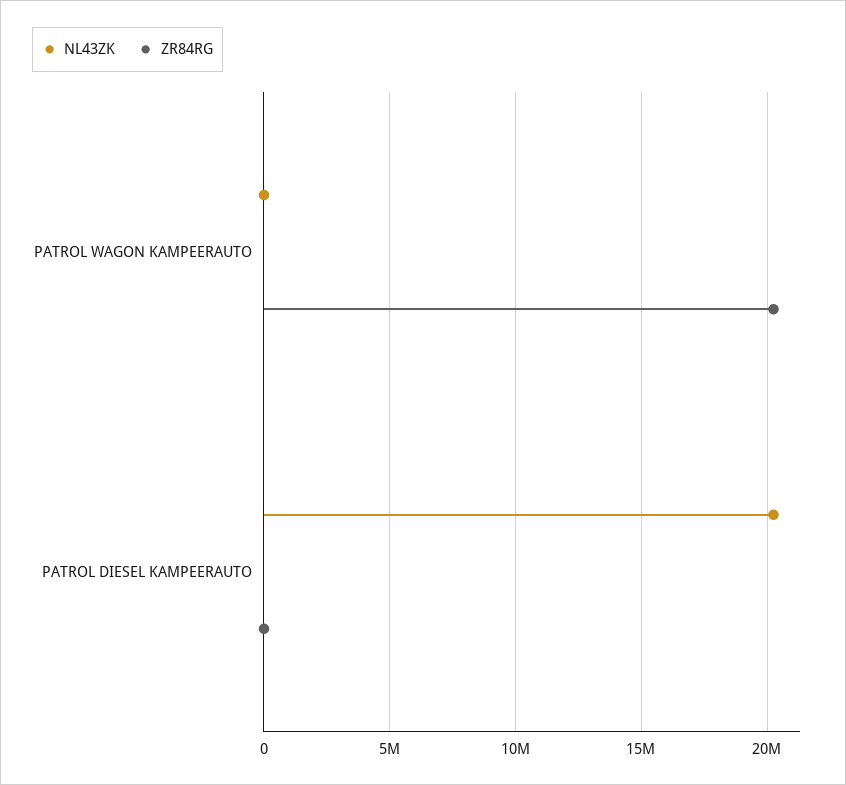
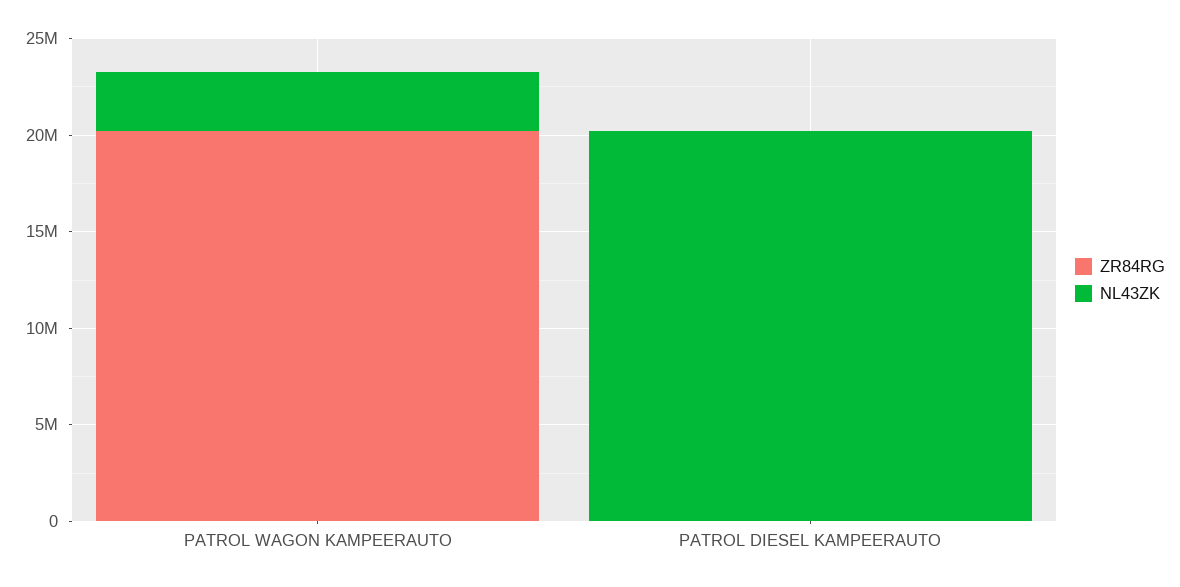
  {
    "NL43ZK": {
-     "PATROL WAGON KAMPEERAUTO": 0,
+     "PATROL WAGON KAMPEERAUTO": 3000000,
      "PATROL DIESEL KAMPEERAUTO": 20000000
    },
    "ZR84RG": {
      "PATROL WAGON KAMPEERAUTO": 20000000,
      "PATROL DIESEL KAMPEERAUTO": 0
    }
  }

